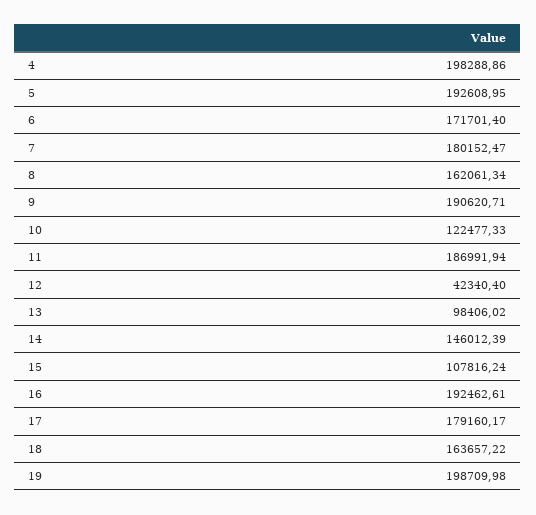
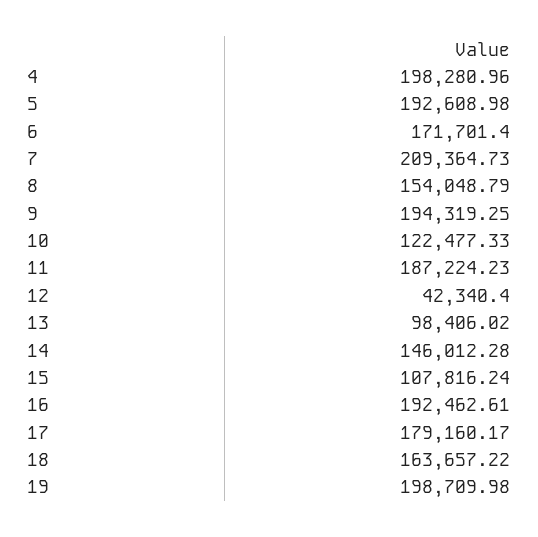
  {
-   "4": 198288.86,
+   "4": 198280.96,
-   "5": 192608.95,
+   "5": 192608.98,
    "6": 171701.4,
-   "7": 180152.47,
+   "7": 209364.73,
-   "8": 162061.34,
+   "8": 154048.79,
-   "9": 190620.71,
+   "9": 194319.25,
    "10": 122477.33,
-   "11": 186991.94,
+   "11": 187224.23,
    "12": 42340.4,
    "13": 98406.02,
-   "14": 146012.39,
+   "14": 146012.28,
    "15": 107816.24,
    "16": 192462.61,
    "17": 179160.17,
    "18": 163657.22,
    "19": 198709.98
  }

